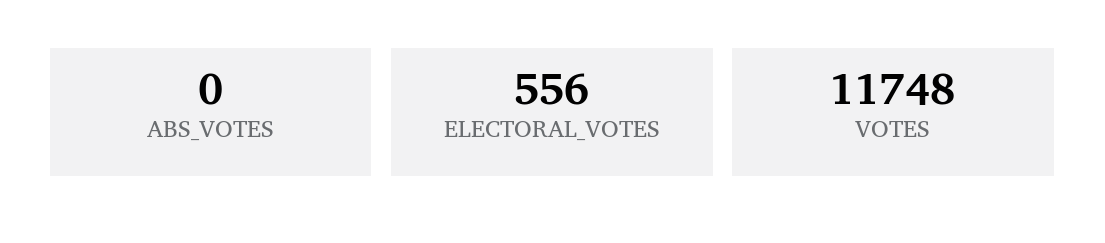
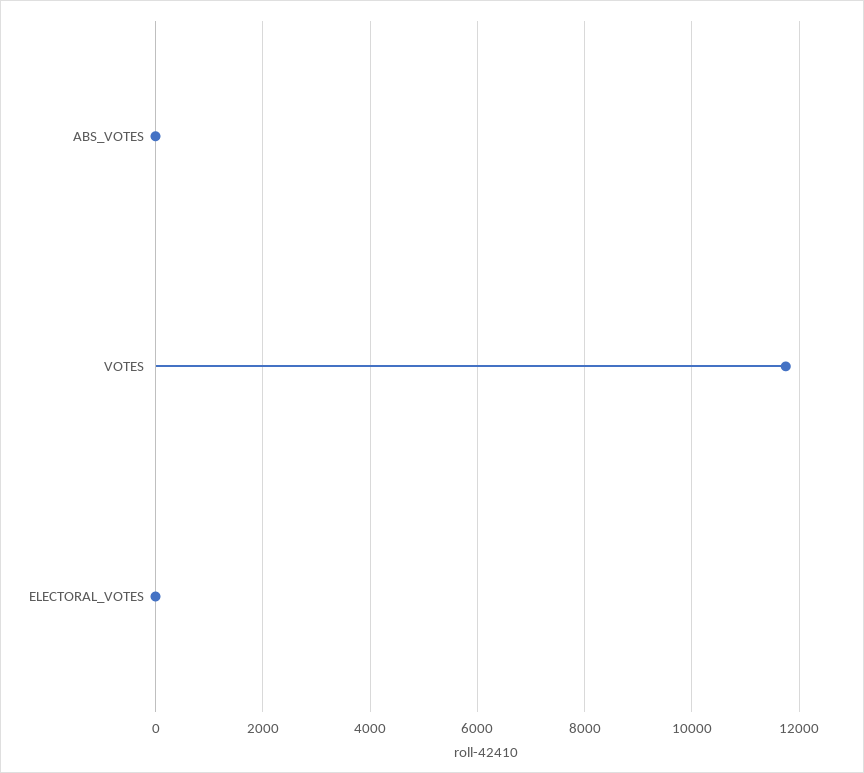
  {
    "ABS_VOTES": 0,
-   "ELECTORAL_VOTES": 556,
+   "ELECTORAL_VOTES": 0,
    "VOTES": 11748
  }

